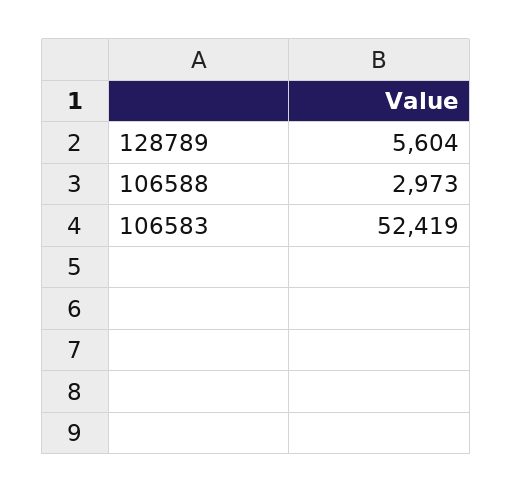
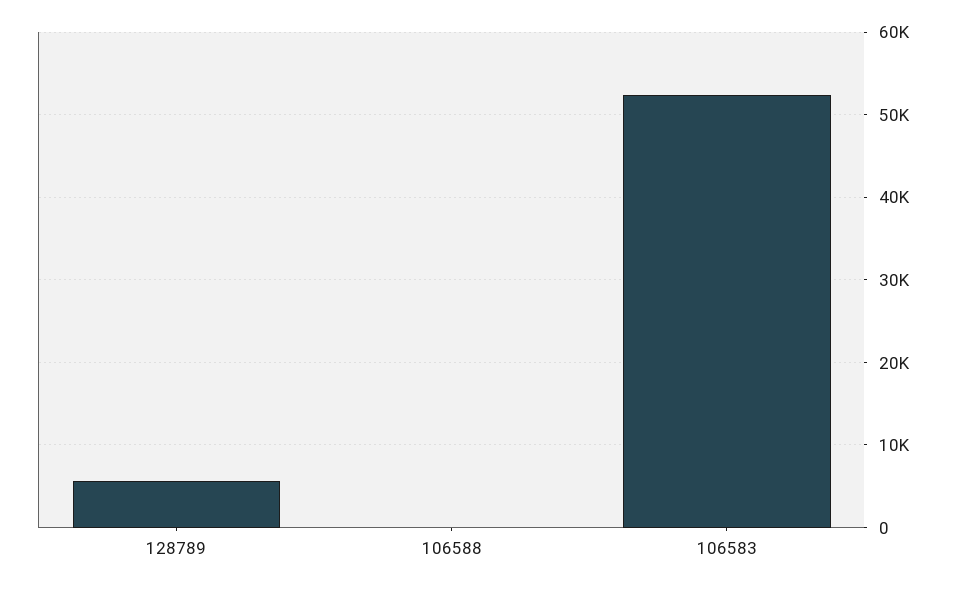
  {
    "128789": 5604,
-   "106588": 2973,
+   "106588": 0,
    "106583": 52419
  }

